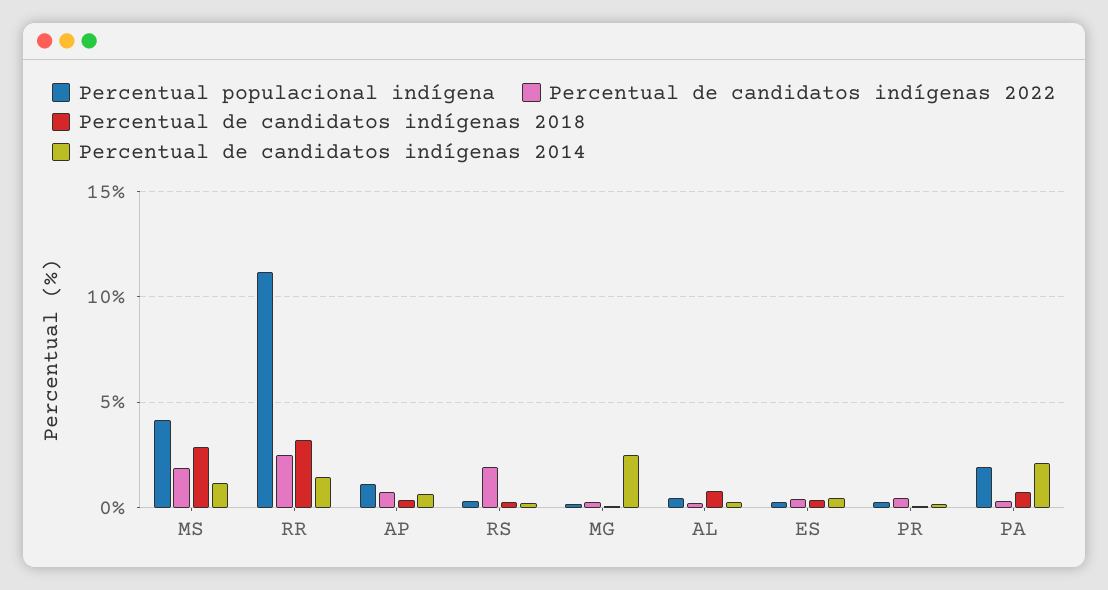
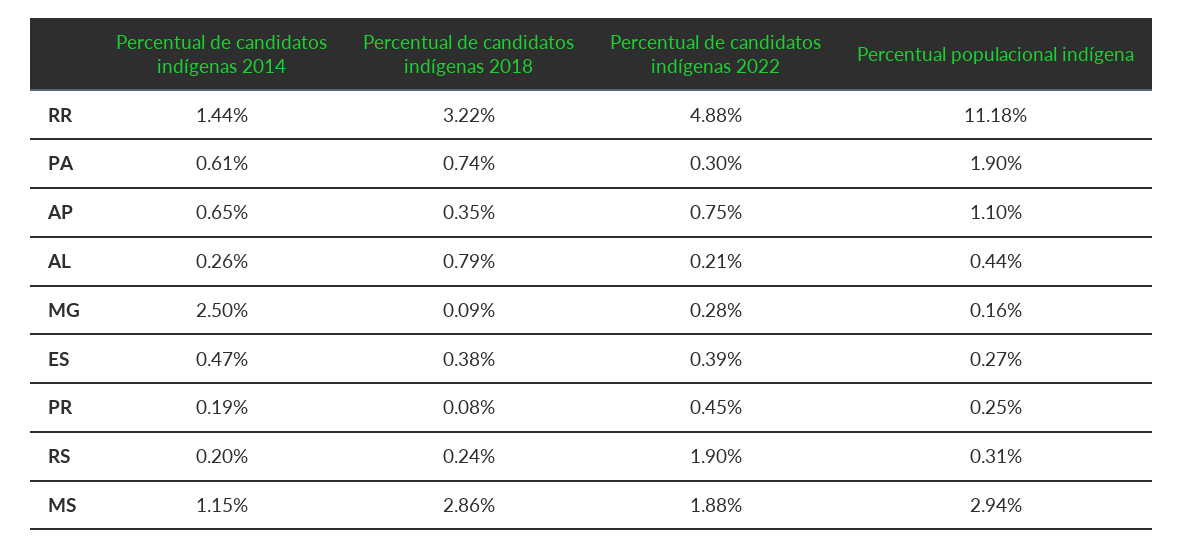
  {
    "Percentual populacional indígena": {
-     "MS": 4,
+     "MS": 2.94,
      "RR": 11.18,
      "AP": 1.1,
      "RS": 0.31,
      "MG": 0.16,
      "AL": 0.44,
      "ES": 0.27,
      "PR": 0.25,
      "PA": 1.9
    },
    "Percentual de candidatos indígenas 2022": {
      "MS": 1.88,
-     "RR": 2.5,
+     "RR": 4.88,
      "AP": 0.75,
      "RS": 1.9,
      "MG": 0.28,
      "AL": 0.21,
      "ES": 0.39,
      "PR": 0.45,
      "PA": 0.3
    },
    "Percentual de candidatos indígenas 2018": {
      "MS": 2.86,
      "RR": 3.22,
      "AP": 0.35,
      "RS": 0.24,
      "MG": 0.09,
      "AL": 0.79,
      "ES": 0.38,
      "PR": 0.08,
      "PA": 0.74
    },
    "Percentual de candidatos indígenas 2014": {
      "MS": 1.15,
      "RR": 1.44,
      "AP": 0.65,
      "RS": 0.2,
      "MG": 2.5,
      "AL": 0.26,
      "ES": 0.47,
      "PR": 0.19,
-     "PA": 2
+     "PA": 0.61
    }
  }

